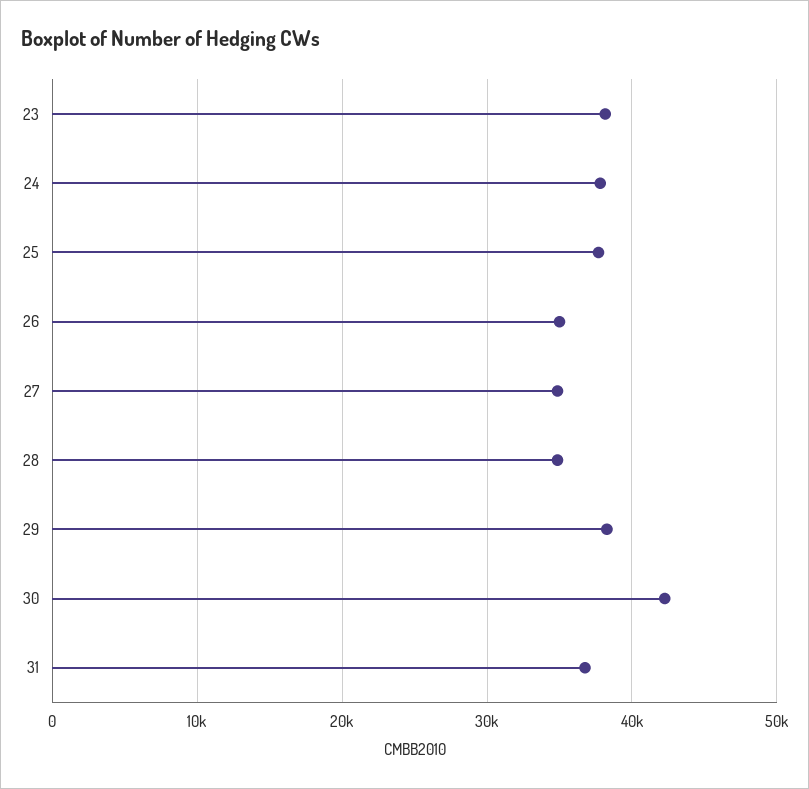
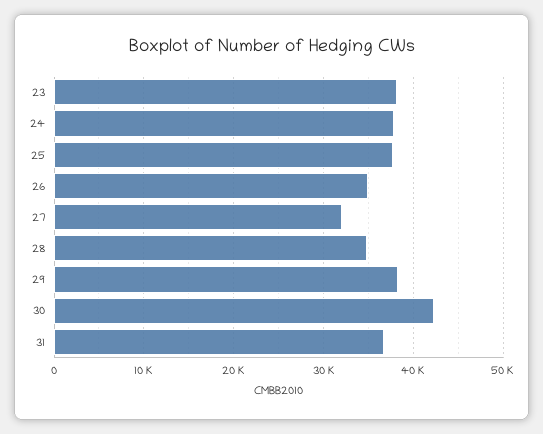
  {
    "23": 38000,
    "24": 38000,
    "25": 38000,
    "26": 35000,
-   "27": 35000,
+   "27": 32000,
    "28": 35000,
    "29": 38000,
    "30": 42000,
    "31": 37000
  }

